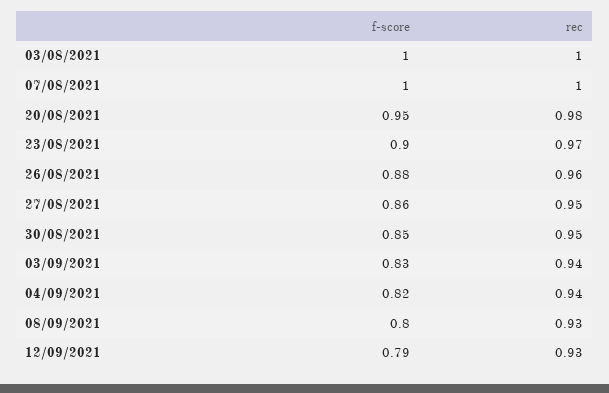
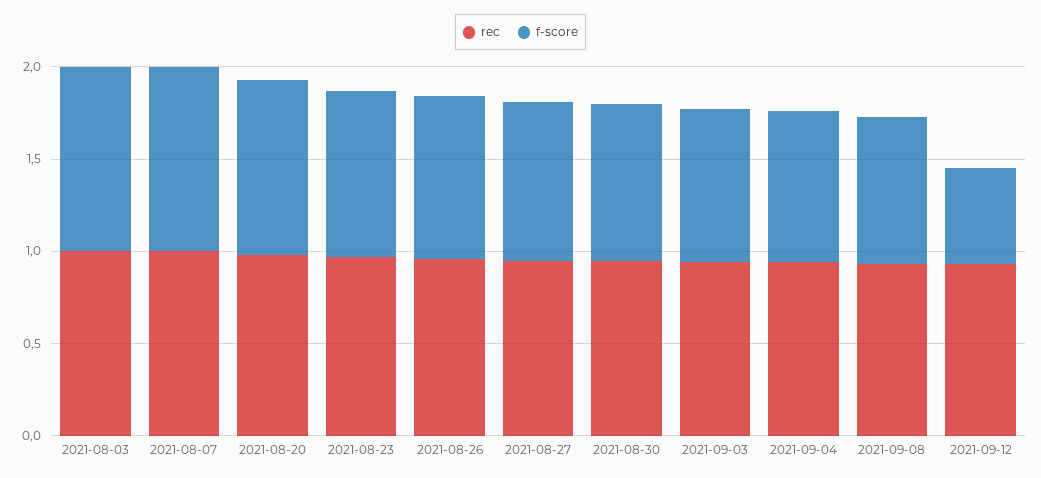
  {
    "f-score": {
      "03/08/2021": 1,
      "07/08/2021": 1,
      "20/08/2021": 0.95,
      "23/08/2021": 0.9,
      "26/08/2021": 0.88,
      "27/08/2021": 0.86,
      "30/08/2021": 0.85,
      "03/09/2021": 0.83,
      "04/09/2021": 0.82,
      "08/09/2021": 0.8,
-     "12/09/2021": 0.79
+     "12/09/2021": 0.5
    },
    "rec": {
      "03/08/2021": 1,
      "07/08/2021": 1,
      "20/08/2021": 0.98,
      "23/08/2021": 0.97,
      "26/08/2021": 0.96,
      "27/08/2021": 0.95,
      "30/08/2021": 0.95,
      "03/09/2021": 0.94,
      "04/09/2021": 0.94,
      "08/09/2021": 0.93,
      "12/09/2021": 0.93
    }
  }

